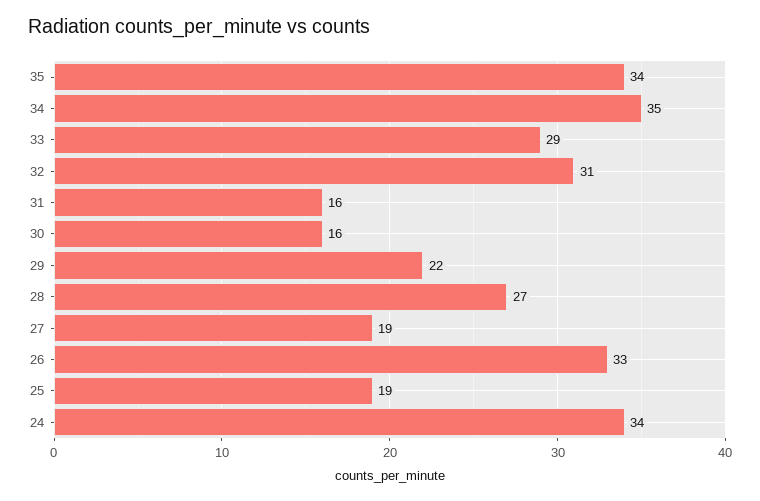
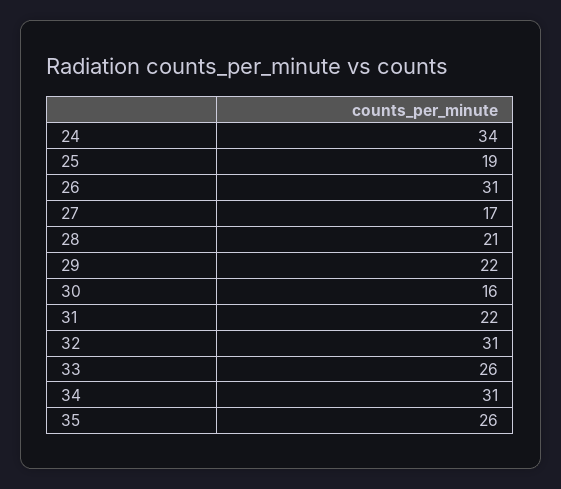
  {
-   "35": 34,
+   "35": 26,
-   "34": 35,
+   "34": 31,
-   "33": 29,
+   "33": 26,
    "32": 31,
-   "31": 16,
+   "31": 22,
    "30": 16,
    "29": 22,
-   "28": 27,
+   "28": 21,
-   "27": 19,
+   "27": 17,
-   "26": 33,
+   "26": 31,
    "25": 19,
    "24": 34
  }

